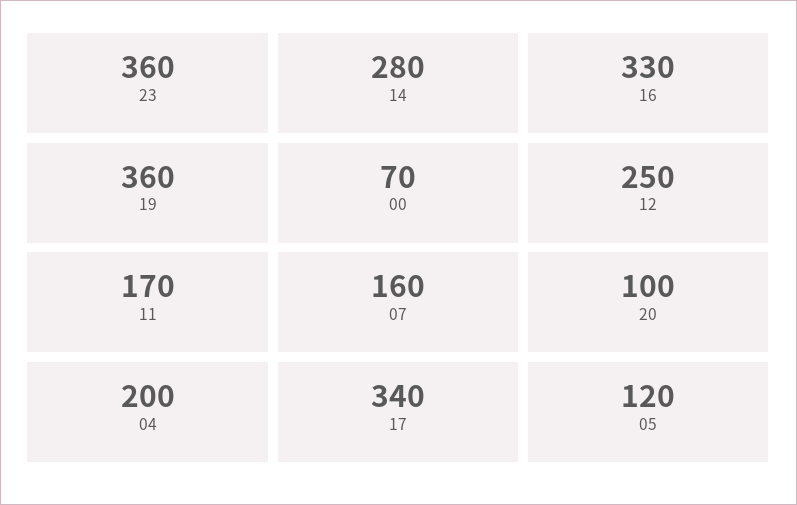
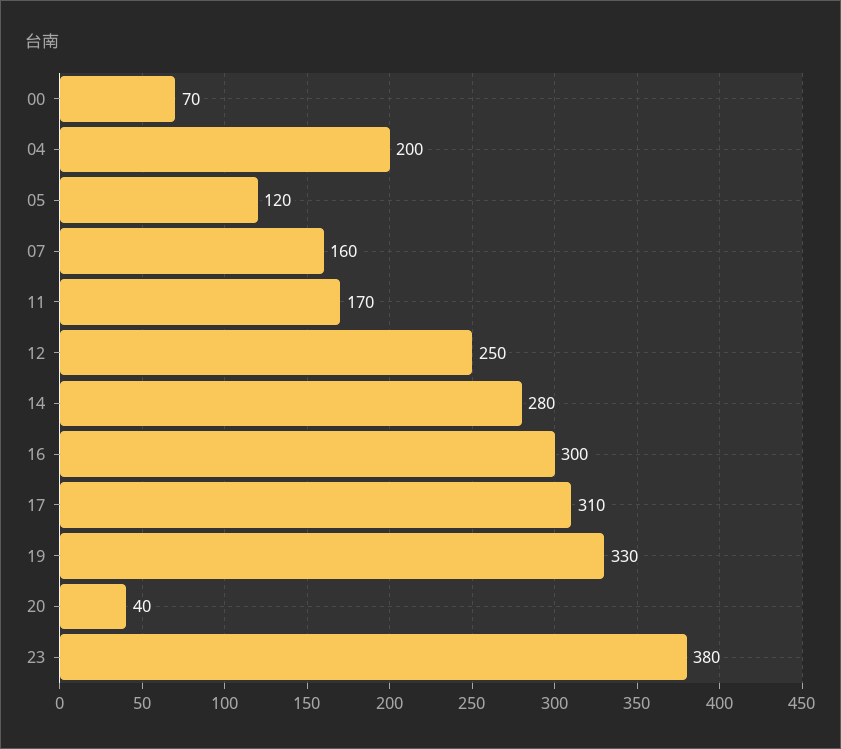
  {
-   "23": 360,
+   "23": 380,
    "14": 280,
-   "16": 330,
+   "16": 300,
-   "19": 360,
+   "19": 330,
    "00": 70,
    "12": 250,
    "11": 170,
    "07": 160,
-   "20": 100,
+   "20": 40,
    "04": 200,
-   "17": 340,
+   "17": 310,
    "05": 120
  }

